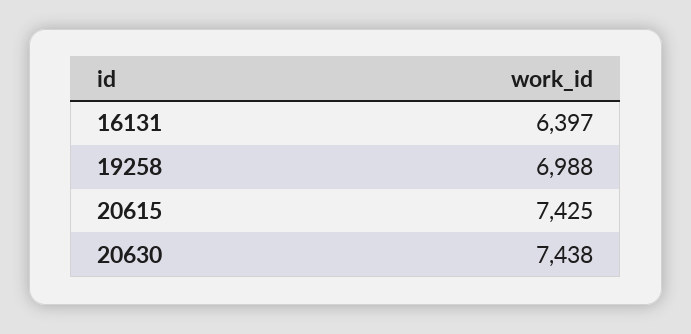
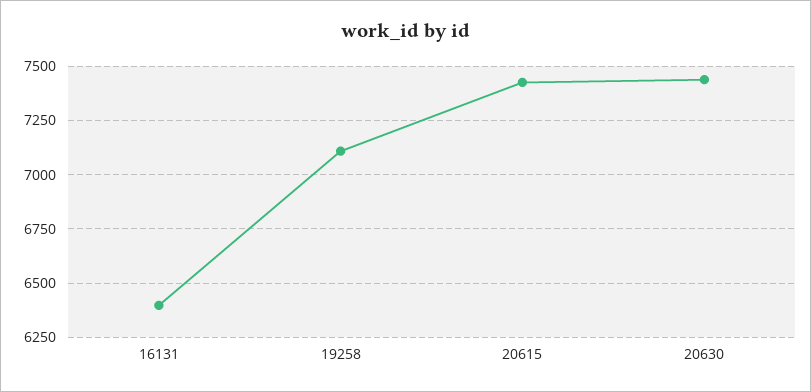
  {
    "16131": 6397,
-   "19258": 6988,
+   "19258": 7100,
    "20615": 7425,
    "20630": 7438
  }

